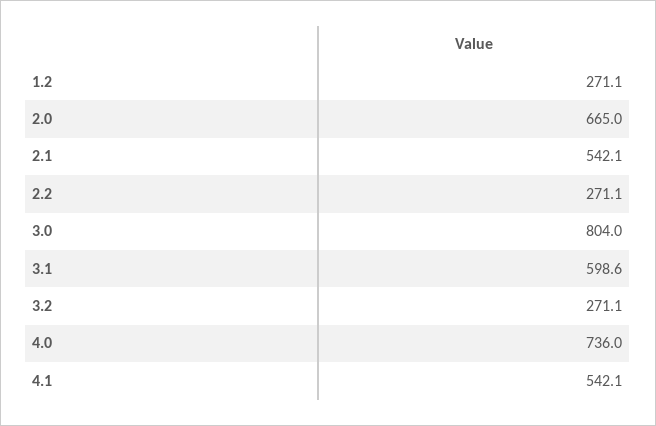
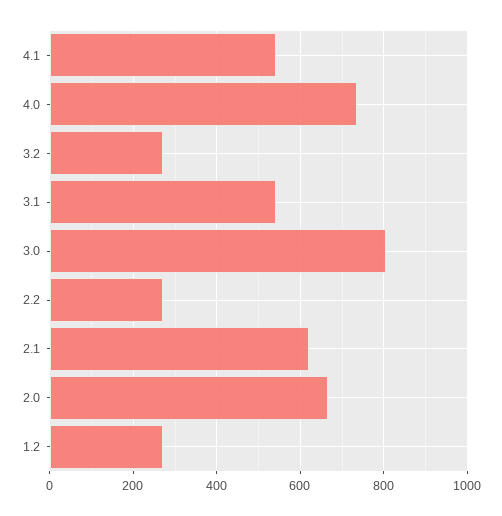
  {
    "1.2": 271.1,
    "2.0": 665,
-   "2.1": 542.1,
+   "2.1": 620,
    "2.2": 271.1,
    "3.0": 804,
-   "3.1": 598.6,
+   "3.1": 540,
    "3.2": 271.1,
    "4.0": 736,
    "4.1": 542.1
  }

